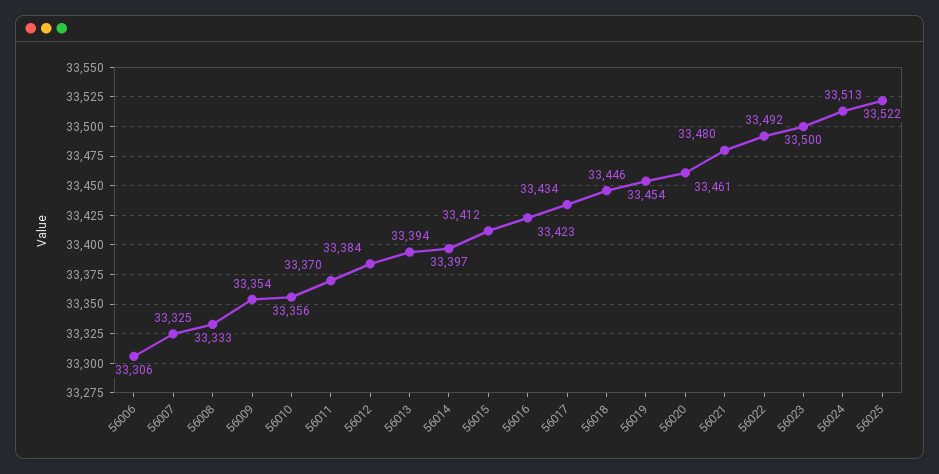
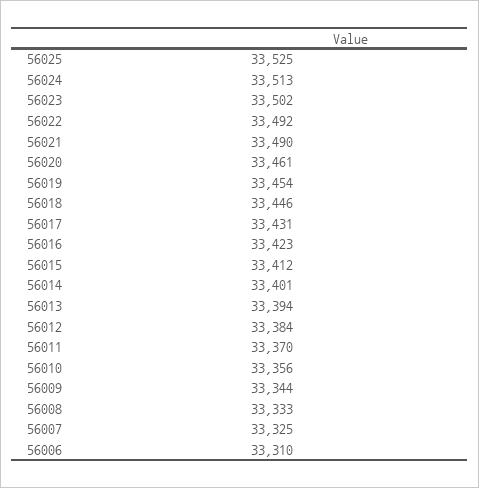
  {
-   "56006": 33306,
+   "56006": 33310,
    "56007": 33325,
    "56008": 33333,
-   "56009": 33354,
+   "56009": 33344,
    "56010": 33356,
    "56011": 33370,
    "56012": 33384,
    "56013": 33394,
-   "56014": 33397,
+   "56014": 33401,
    "56015": 33412,
    "56016": 33423,
-   "56017": 33434,
+   "56017": 33431,
    "56018": 33446,
    "56019": 33454,
    "56020": 33461,
-   "56021": 33480,
+   "56021": 33490,
    "56022": 33492,
-   "56023": 33500,
+   "56023": 33502,
    "56024": 33513,
-   "56025": 33522
+   "56025": 33525
  }

